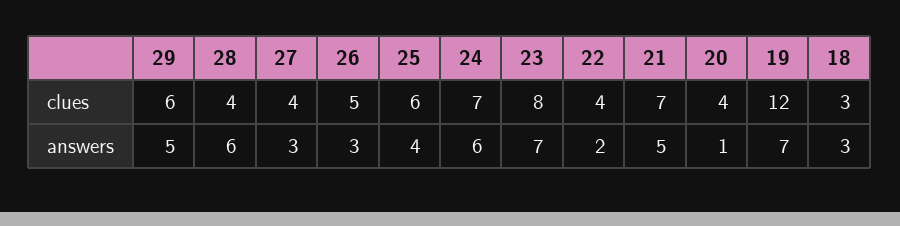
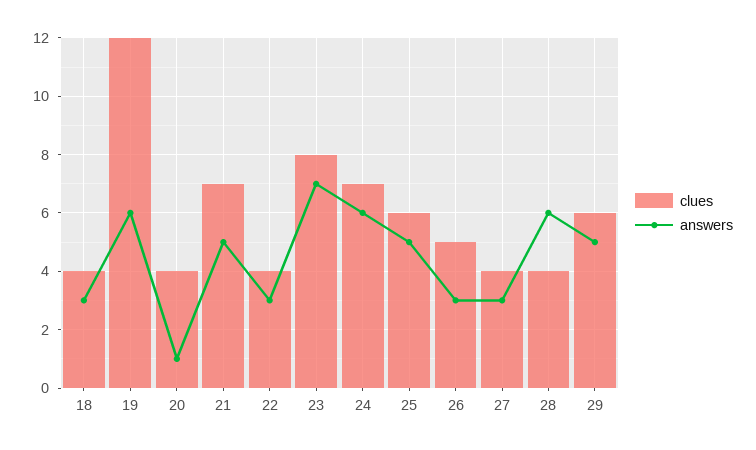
  {
    "clues": {
      "29": 6,
      "28": 4,
      "27": 4,
      "26": 5,
      "25": 6,
      "24": 7,
      "23": 8,
      "22": 4,
      "21": 7,
      "20": 4,
      "19": 12,
-     "18": 3
+     "18": 4
    },
    "answers": {
      "29": 5,
      "28": 6,
      "27": 3,
      "26": 3,
-     "25": 4,
+     "25": 5,
      "24": 6,
      "23": 7,
-     "22": 2,
+     "22": 3,
      "21": 5,
      "20": 1,
-     "19": 7,
+     "19": 6,
      "18": 3
    }
  }

